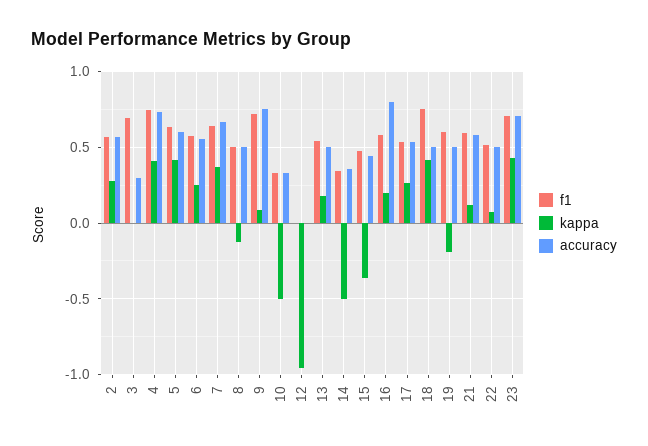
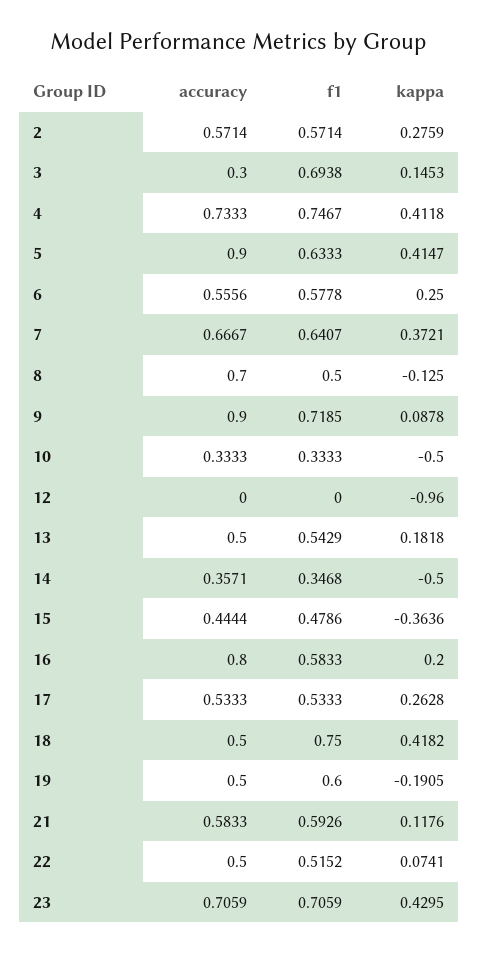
  {
    "f1": {
      "2": 0.5714,
      "3": 0.6938,
      "4": 0.7467,
      "5": 0.6333,
      "6": 0.5778,
      "7": 0.6407,
      "8": 0.5,
      "9": 0.7185,
      "10": 0.3333,
      "12": 0,
      "13": 0.5429,
      "14": 0.3468,
      "15": 0.4786,
      "16": 0.5833,
      "17": 0.5333,
      "18": 0.75,
      "19": 0.6,
      "21": 0.5926,
      "22": 0.5152,
      "23": 0.7059
    },
    "kappa": {
      "2": 0.2759,
-     "3": 0,
+     "3": 0.1453,
      "4": 0.4118,
      "5": 0.4147,
      "6": 0.25,
      "7": 0.3721,
      "8": -0.125,
      "9": 0.0878,
      "10": -0.5,
      "12": -0.96,
      "13": 0.1818,
      "14": -0.5,
      "15": -0.3636,
      "16": 0.2,
      "17": 0.2628,
      "18": 0.4182,
      "19": -0.1905,
      "21": 0.1176,
      "22": 0.0741,
      "23": 0.4295
    },
    "accuracy": {
      "2": 0.5714,
      "3": 0.3,
      "4": 0.7333,
-     "5": 0.6,
+     "5": 0.9,
      "6": 0.5556,
      "7": 0.6667,
-     "8": 0.5,
+     "8": 0.7,
-     "9": 0.75,
+     "9": 0.9,
      "10": 0.3333,
      "12": 0,
      "13": 0.5,
      "14": 0.3571,
      "15": 0.4444,
      "16": 0.8,
      "17": 0.5333,
      "18": 0.5,
      "19": 0.5,
      "21": 0.5833,
      "22": 0.5,
      "23": 0.7059
    }
  }

